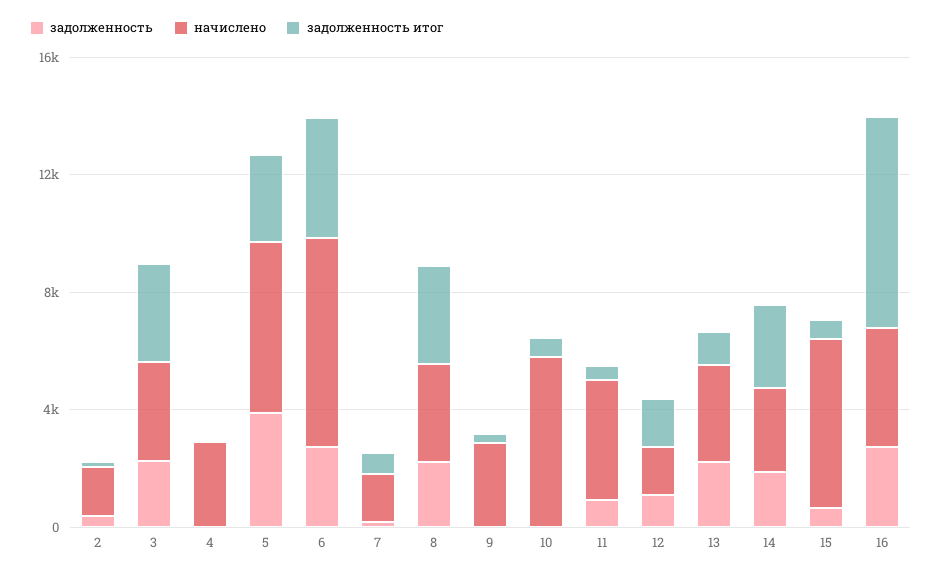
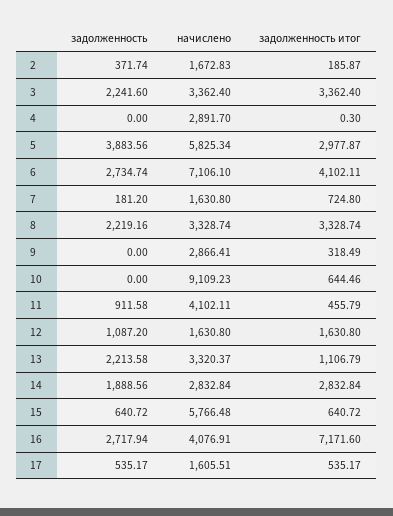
  {
    "задолженность": {
      "2": 371.74,
      "3": 2241.6,
      "4": 0,
      "5": 3883.56,
      "6": 2734.74,
      "7": 181.2,
      "8": 2219.16,
      "9": 0,
      "10": 0,
      "11": 911.58,
      "12": 1087.2,
      "13": 2213.58,
      "14": 1888.56,
      "15": 640.72,
-     "16": 2717.94
+     "16": 2717.94,
+     "17": 535.17
    },
    "начислено": {
      "2": 1672.83,
      "3": 3362.4,
      "4": 2891.7,
      "5": 5825.34,
      "6": 7106.1,
      "7": 1630.8,
      "8": 3328.74,
      "9": 2866.41,
-     "10": 6000,
+     "10": 9109.23,
      "11": 4102.11,
      "12": 1630.8,
      "13": 3320.37,
      "14": 2832.84,
      "15": 5766.48,
-     "16": 4076.91
+     "16": 4076.91,
+     "17": 1605.51
    },
    "задолженность итог": {
      "2": 185.87,
      "3": 3362.4,
      "4": 0.3,
      "5": 2977.87,
      "6": 4102.11,
      "7": 724.8,
      "8": 3328.74,
      "9": 318.49,
      "10": 644.46,
      "11": 455.79,
      "12": 1630.8,
      "13": 1106.79,
      "14": 2832.84,
      "15": 640.72,
-     "16": 7171.6
+     "16": 7171.6,
+     "17": 535.17
    }
  }

